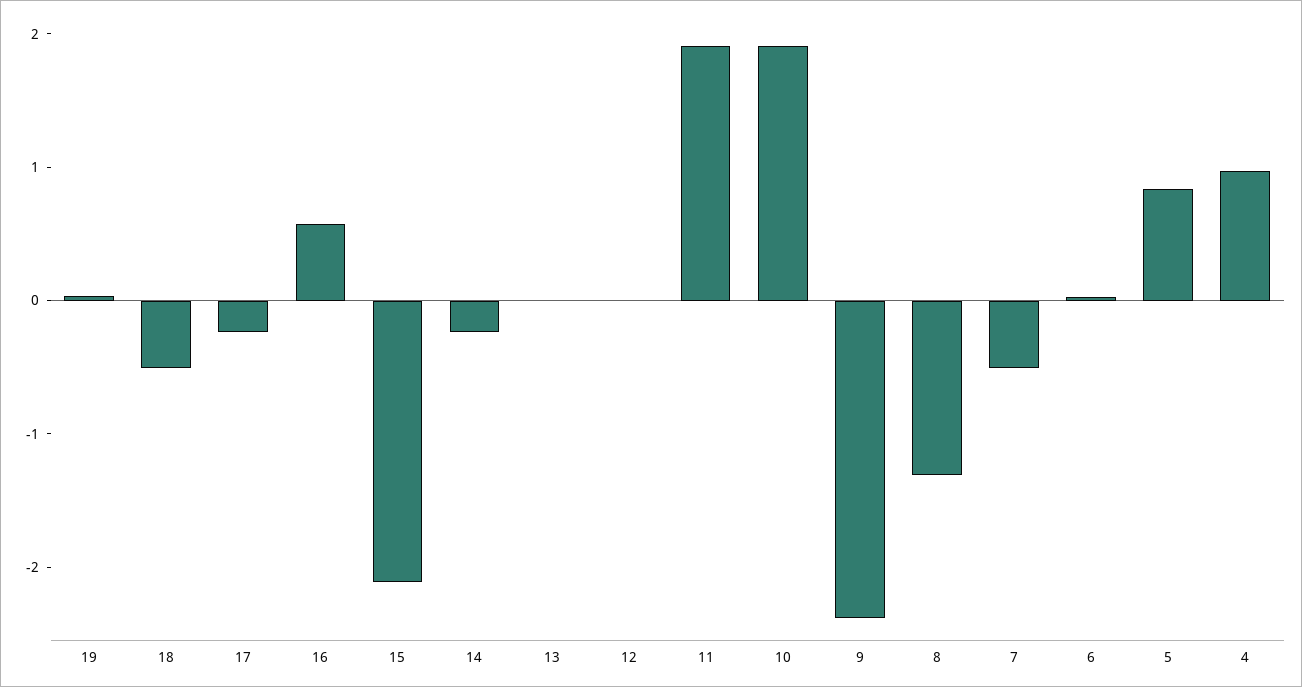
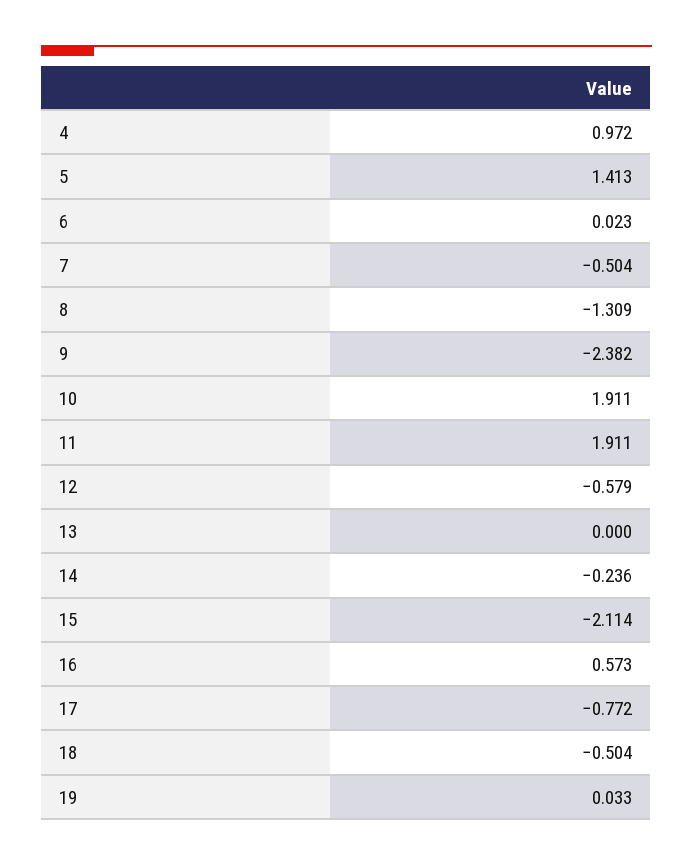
  {
    "19": 0.033,
    "18": -0.504,
-   "17": -0.2,
+   "17": -0.772,
    "16": 0.573,
    "15": -2.114,
    "14": -0.236,
    "13": 0,
-   "12": 0,
+   "12": -0.579,
    "11": 1.911,
    "10": 1.911,
    "9": -2.382,
    "8": -1.309,
    "7": -0.504,
    "6": 0.023,
-   "5": 0.8,
+   "5": 1.413,
    "4": 0.972
  }

